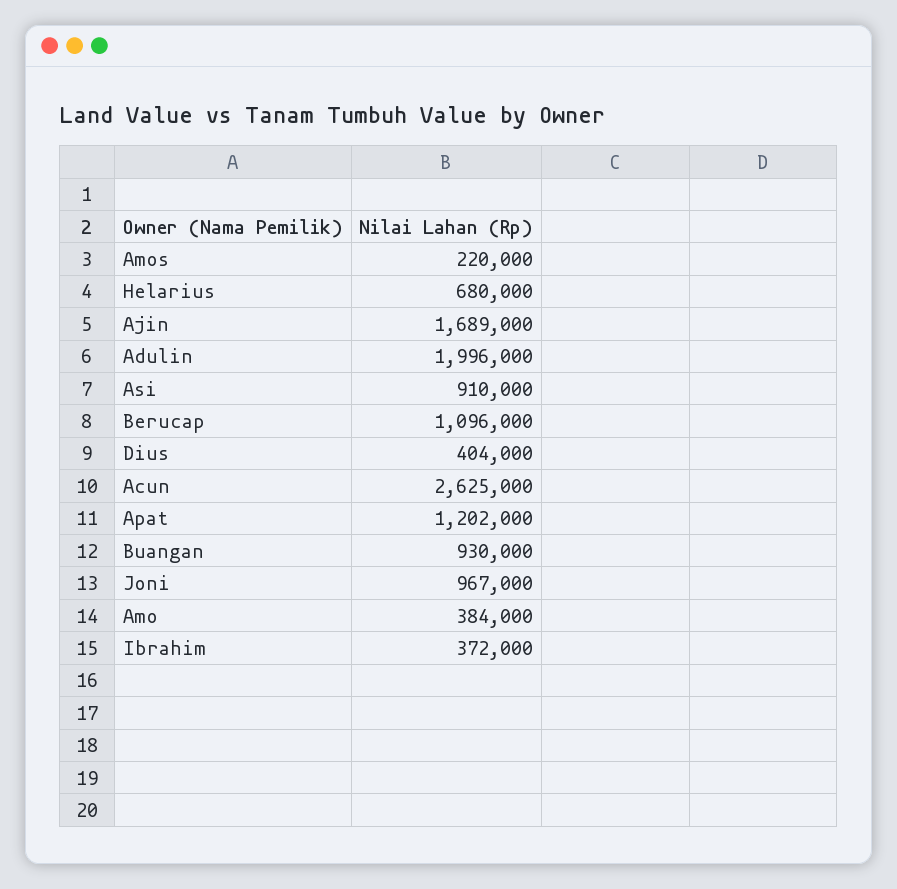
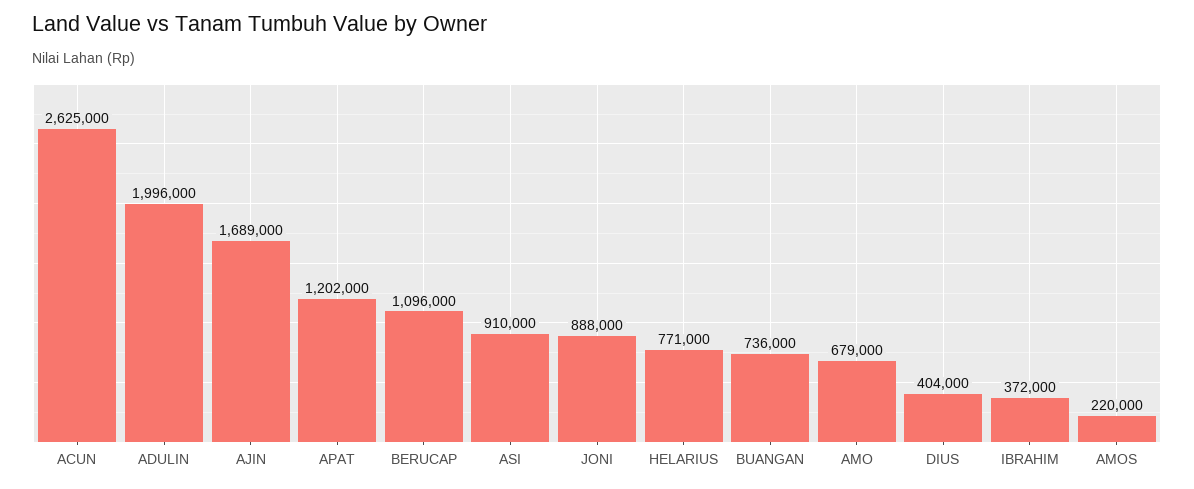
  {
    "Amos": 220000,
-   "Helarius": 680000,
+   "Helarius": 771000,
    "Ajin": 1689000,
    "Adulin": 1996000,
    "Asi": 910000,
    "Berucap": 1096000,
    "Dius": 404000,
    "Acun": 2625000,
    "Apat": 1202000,
-   "Buangan": 930000,
+   "Buangan": 736000,
-   "Joni": 967000,
+   "Joni": 888000,
-   "Amo": 384000,
+   "Amo": 679000,
    "Ibrahim": 372000
  }

